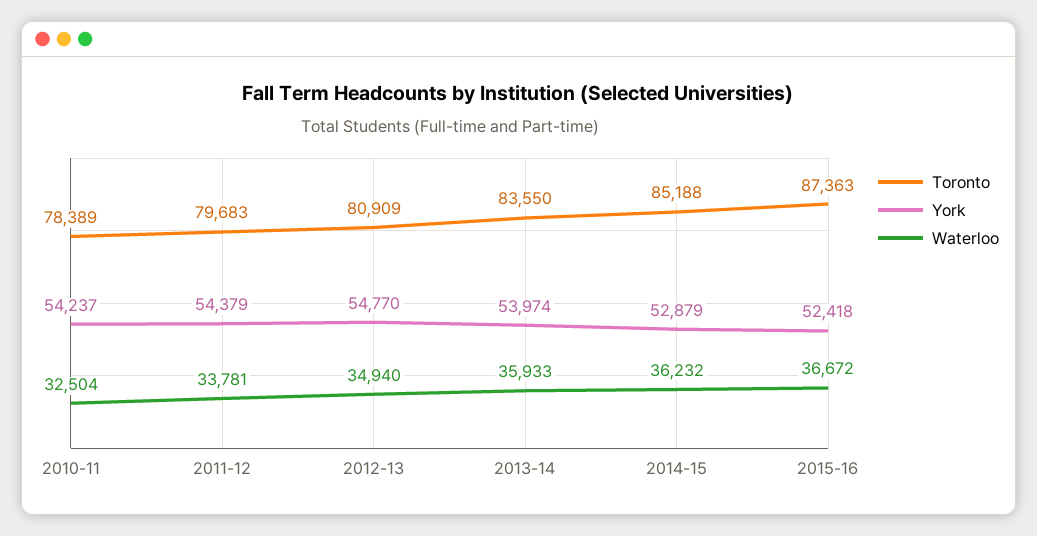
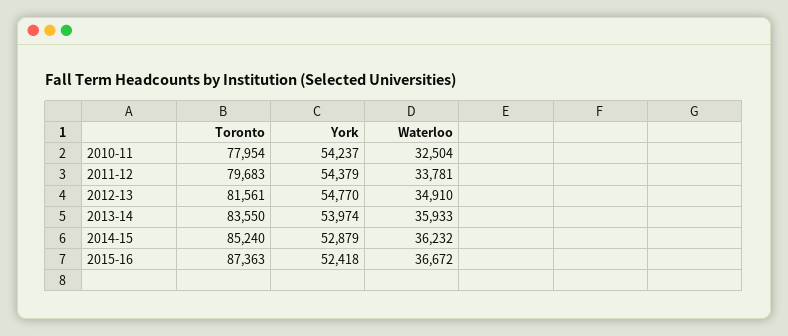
  {
    "Toronto": {
-     "2010-11": 78389,
+     "2010-11": 77954,
      "2011-12": 79683,
-     "2012-13": 80909,
+     "2012-13": 81561,
      "2013-14": 83550,
-     "2014-15": 85188,
+     "2014-15": 85240,
      "2015-16": 87363
    },
    "York": {
      "2010-11": 54237,
      "2011-12": 54379,
      "2012-13": 54770,
      "2013-14": 53974,
      "2014-15": 52879,
      "2015-16": 52418
    },
    "Waterloo": {
      "2010-11": 32504,
      "2011-12": 33781,
-     "2012-13": 34940,
+     "2012-13": 34910,
      "2013-14": 35933,
      "2014-15": 36232,
      "2015-16": 36672
    }
  }

